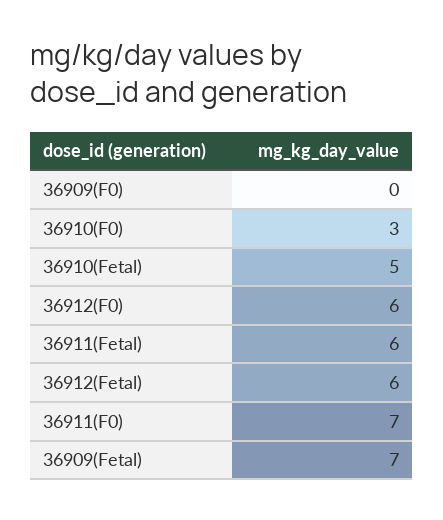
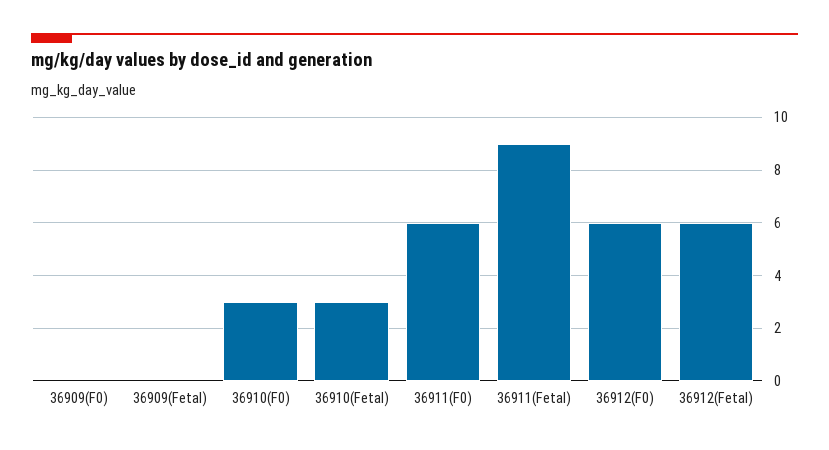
  {
    "36909(F0)": 0,
    "36910(F0)": 3,
-   "36910(Fetal)": 5,
+   "36910(Fetal)": 3,
    "36912(F0)": 6,
-   "36911(Fetal)": 6,
+   "36911(Fetal)": 9,
    "36912(Fetal)": 6,
-   "36911(F0)": 7,
+   "36911(F0)": 6,
-   "36909(Fetal)": 7
+   "36909(Fetal)": 0
  }

